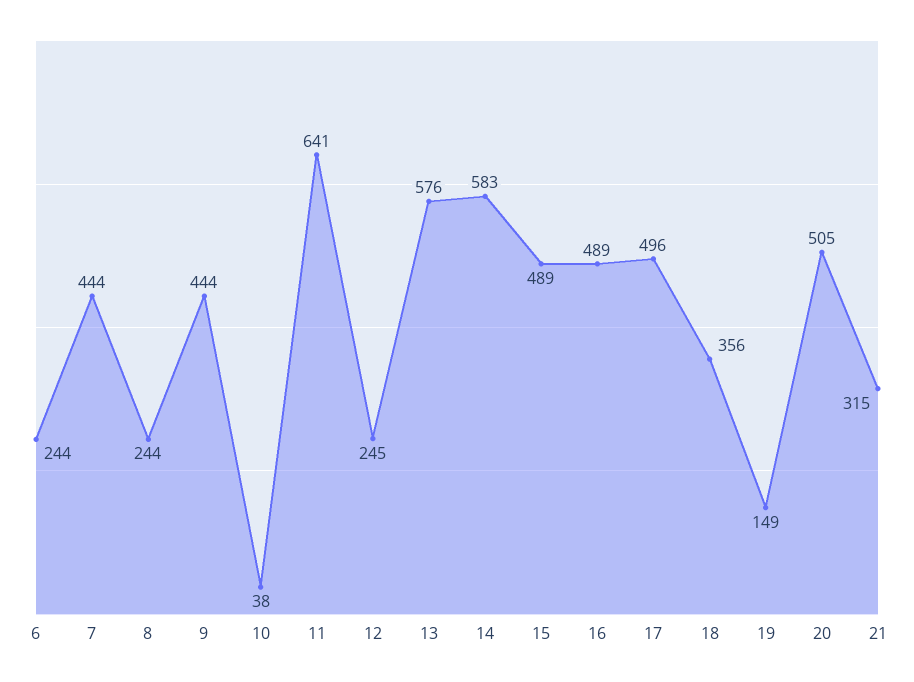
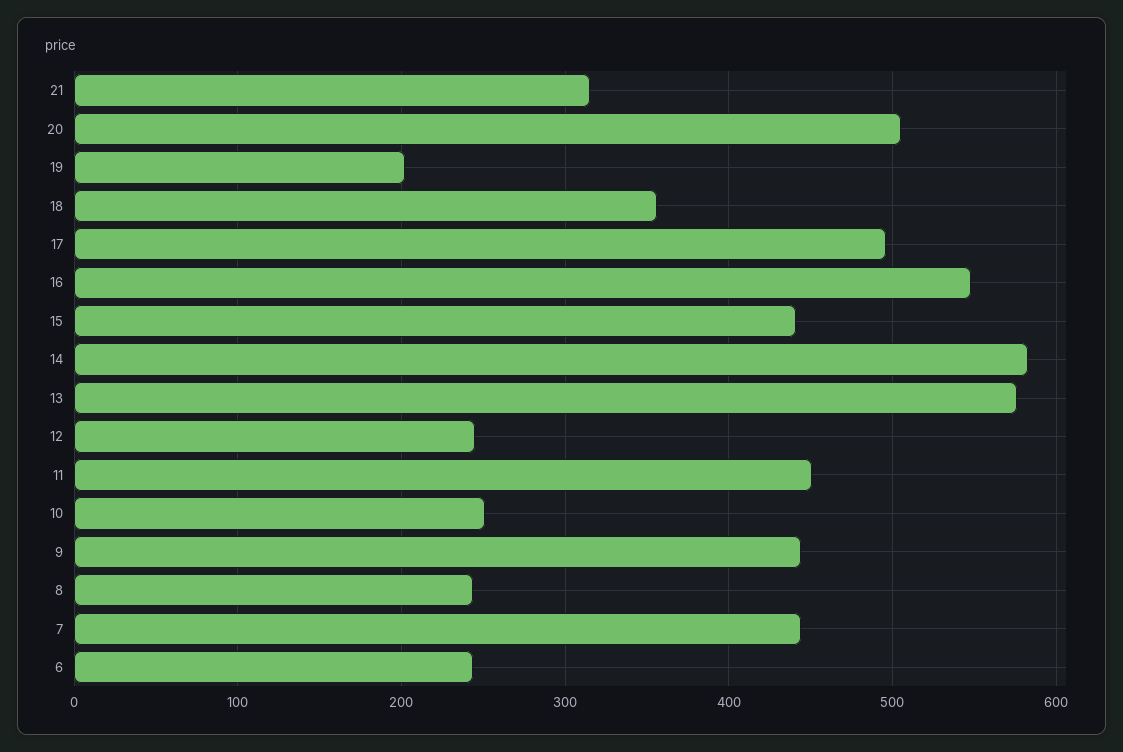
  {
    "6": 244,
    "7": 444,
    "8": 244,
    "9": 444,
-   "10": 38,
+   "10": 250,
-   "11": 641,
+   "11": 450,
    "12": 245,
    "13": 576,
    "14": 583,
-   "15": 489,
+   "15": 440,
-   "16": 489,
+   "16": 550,
    "17": 496,
    "18": 356,
-   "19": 149,
+   "19": 200,
    "20": 505,
    "21": 315
  }

